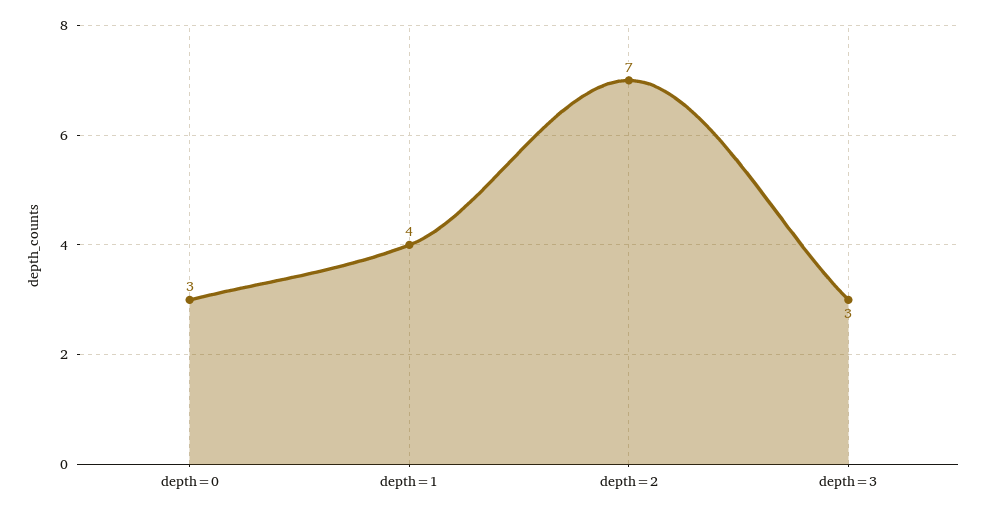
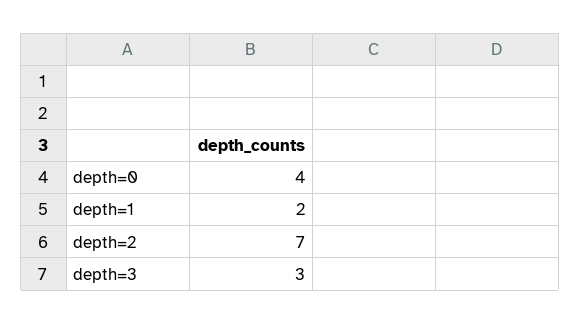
  {
-   "depth=0": 3,
+   "depth=0": 4,
-   "depth=1": 4,
+   "depth=1": 2,
    "depth=2": 7,
    "depth=3": 3
  }

